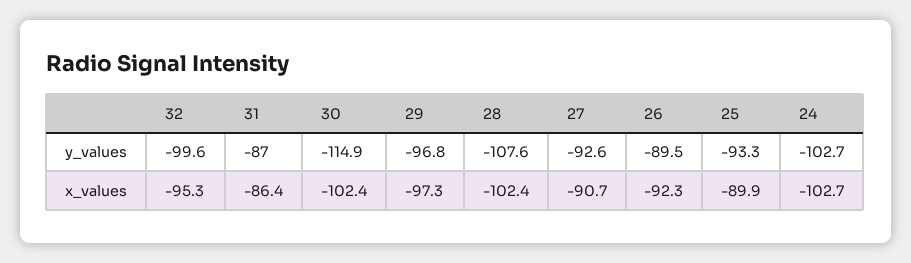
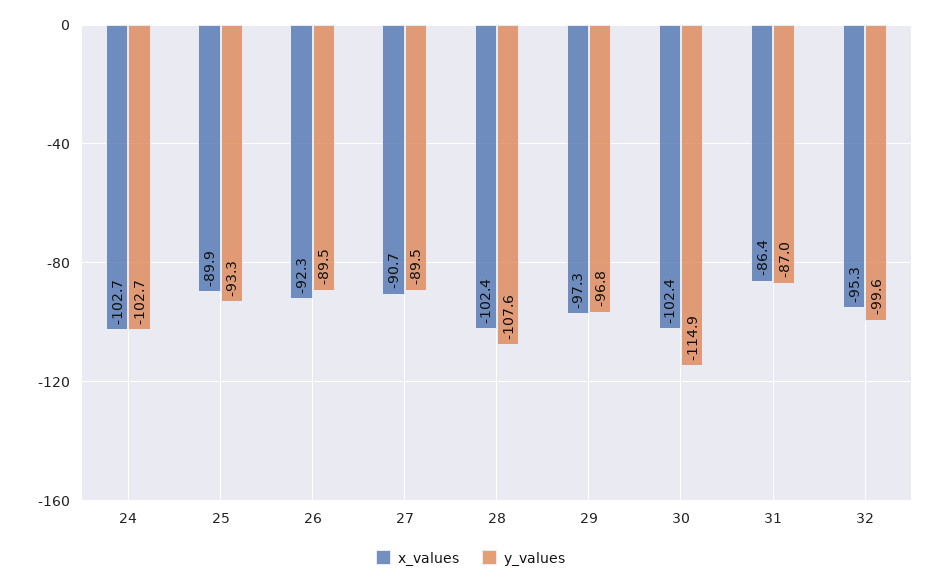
  {
    "y_values": {
      "32": -99.6,
      "31": -87,
      "30": -114.9,
      "29": -96.8,
      "28": -107.6,
-     "27": -92.6,
+     "27": -89.5,
      "26": -89.5,
      "25": -93.3,
      "24": -102.7
    },
    "x_values": {
      "32": -95.3,
      "31": -86.4,
      "30": -102.4,
      "29": -97.3,
      "28": -102.4,
      "27": -90.7,
      "26": -92.3,
      "25": -89.9,
      "24": -102.7
    }
  }

